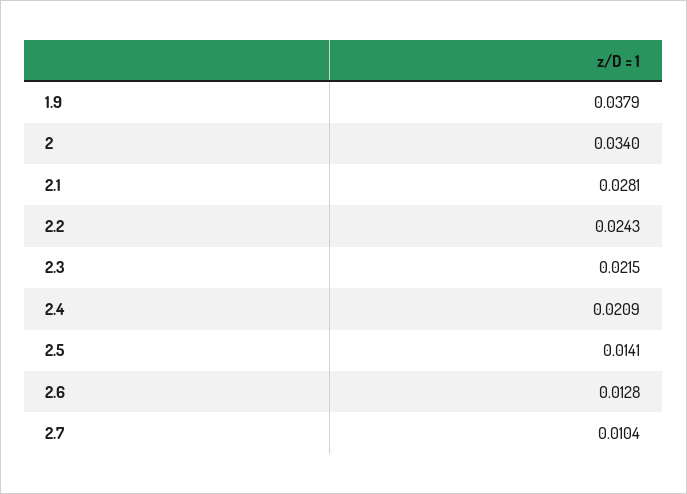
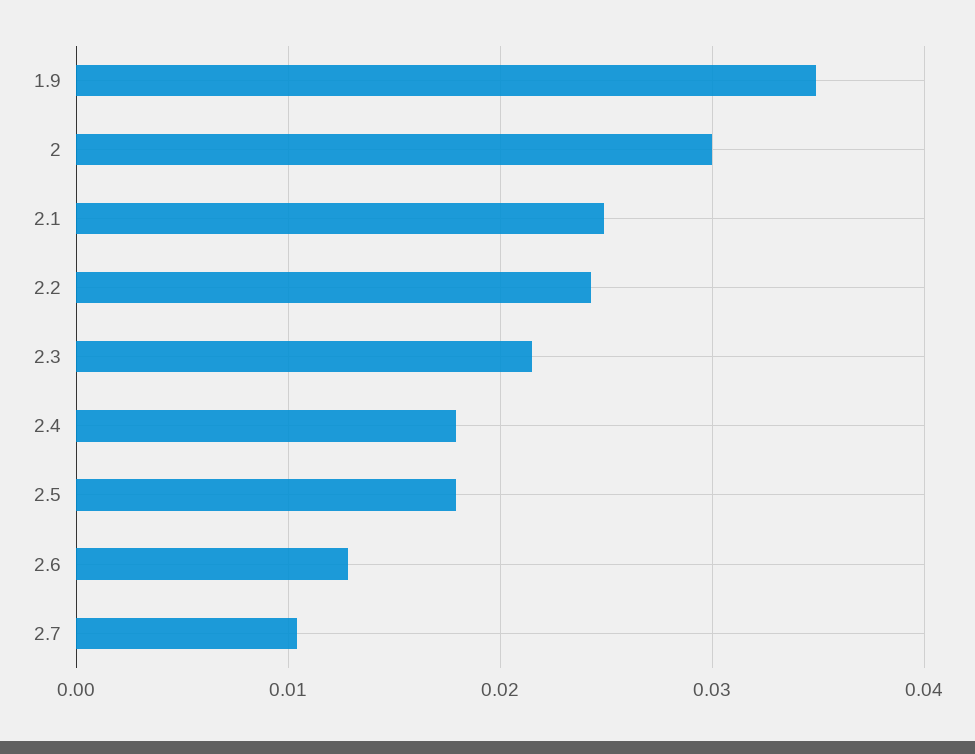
  {
-   "1.9": 0.0379,
+   "1.9": 0.035,
-   "2": 0.034,
+   "2": 0.03,
-   "2.1": 0.0281,
+   "2.1": 0.025,
    "2.2": 0.0243,
    "2.3": 0.0215,
-   "2.4": 0.0209,
+   "2.4": 0.018,
-   "2.5": 0.0141,
+   "2.5": 0.018,
    "2.6": 0.0128,
    "2.7": 0.0104
  }

